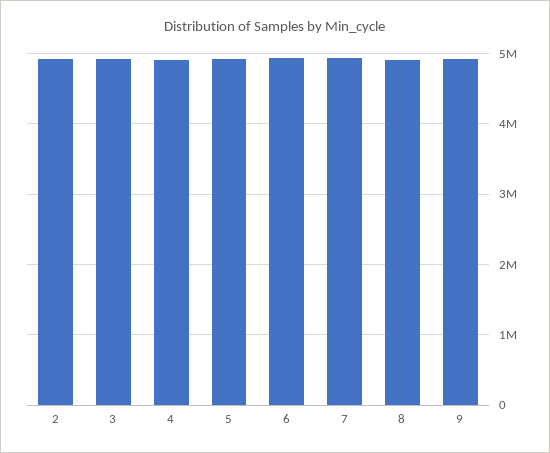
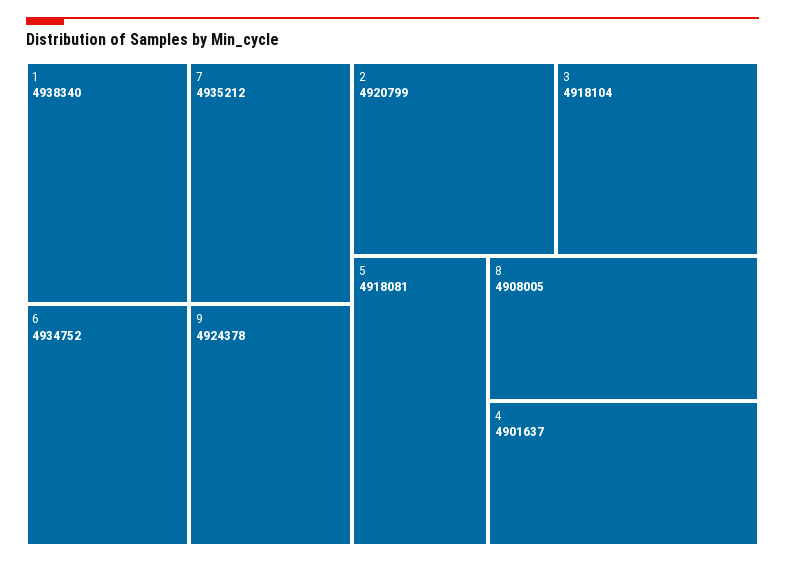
  {
    "2": 4920799,
    "3": 4918104,
    "4": 4901637,
    "5": 4918081,
    "6": 4934752,
    "7": 4935212,
    "8": 4908005,
-   "9": 4924378
+   "9": 4924378,
+   "1": 4938340
  }

